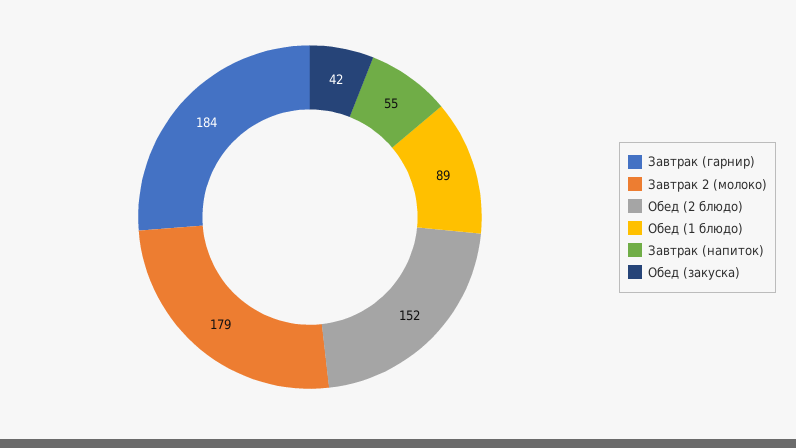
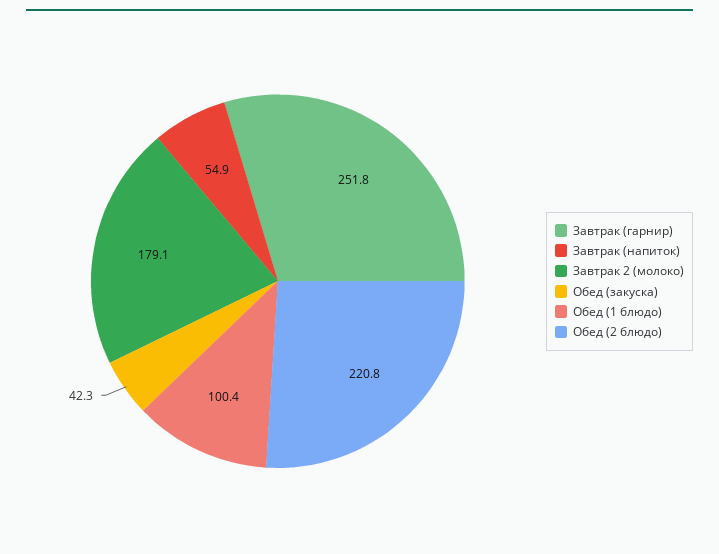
  {
-   "Завтрак (гарнир)": 184,
+   "Завтрак (гарнир)": 251.8,
    "Завтрак 2 (молоко)": 179.1,
-   "Обед (2 блюдо)": 152,
+   "Обед (2 блюдо)": 220.8,
-   "Обед (1 блюдо)": 89,
+   "Обед (1 блюдо)": 100.4,
    "Завтрак (напиток)": 54.9,
    "Обед (закуска)": 42.3
  }

